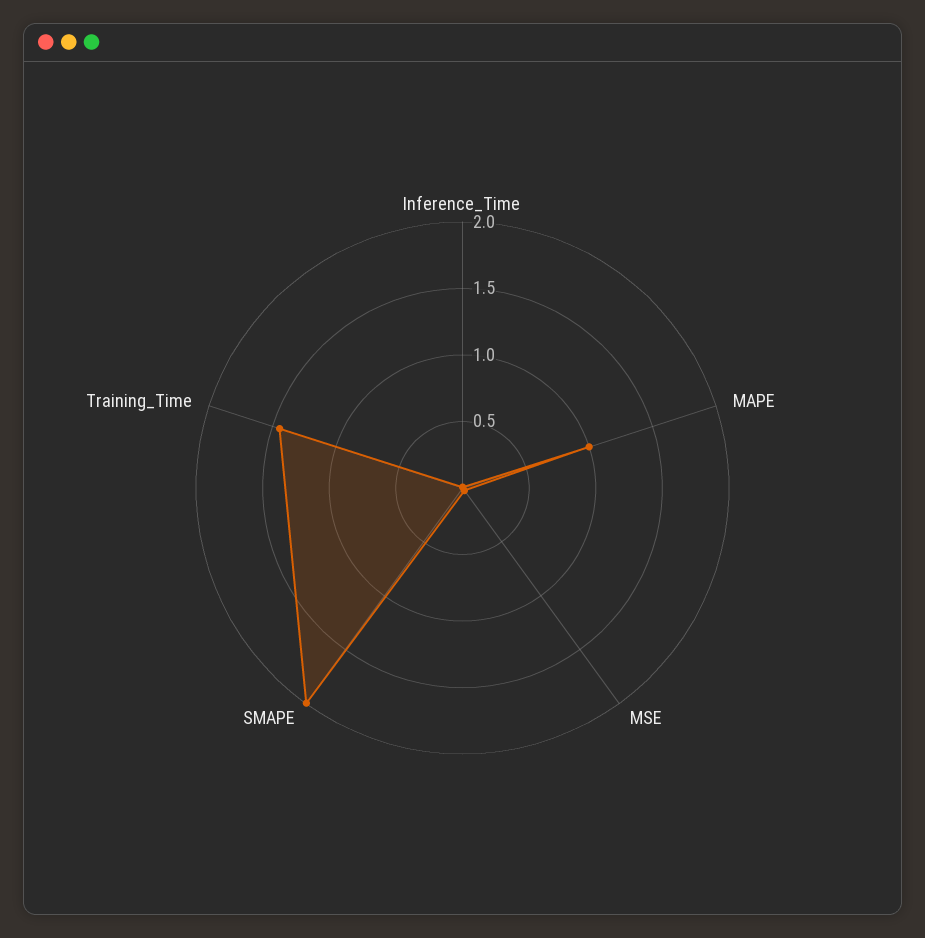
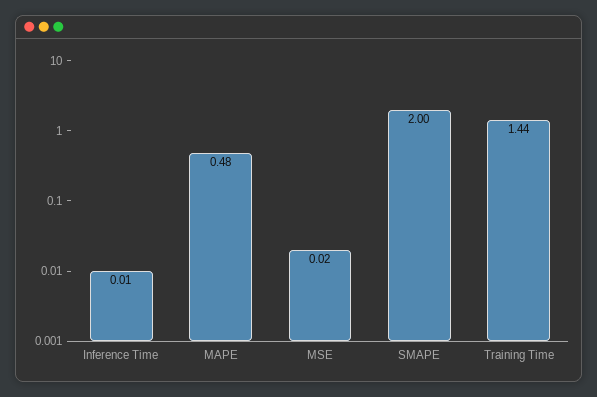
  {
    "Inference_Time": 0.01,
-   "MAPE": 1,
+   "MAPE": 0.48,
    "MSE": 0.02,
    "SMAPE": 2,
    "Training_Time": 1.44
  }

